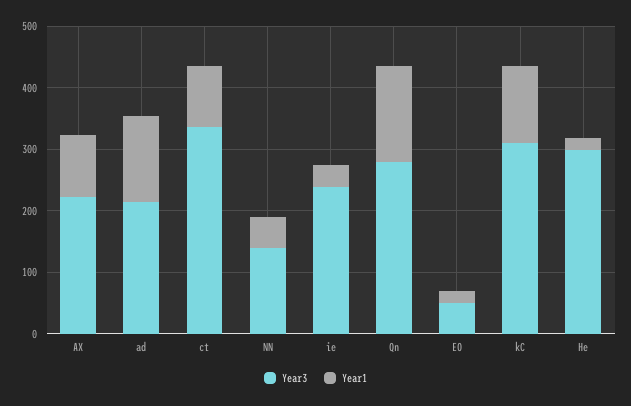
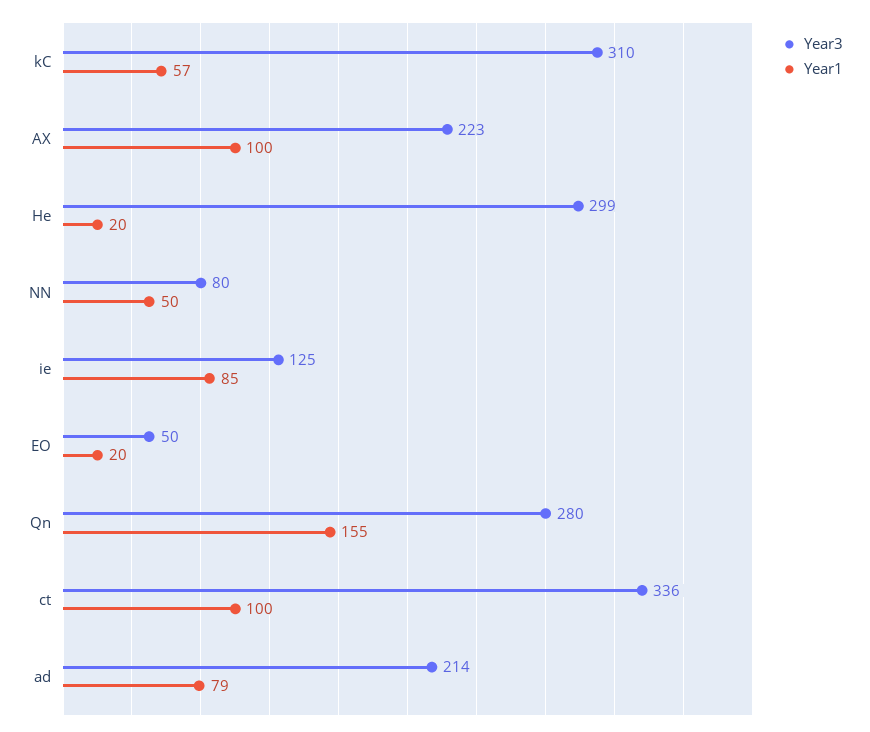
  {
    "Year3": {
      "AX": 223,
      "ad": 214,
      "ct": 336,
-     "NN": 140,
+     "NN": 80,
-     "ie": 240,
+     "ie": 125,
      "Qn": 280,
      "EO": 50,
      "kC": 310,
      "He": 299
    },
    "Year1": {
      "AX": 100,
-     "ad": 140,
+     "ad": 79,
      "ct": 100,
      "NN": 50,
-     "ie": 40,
+     "ie": 85,
      "Qn": 155,
      "EO": 20,
-     "kC": 120,
+     "kC": 57,
      "He": 20
    }
  }

